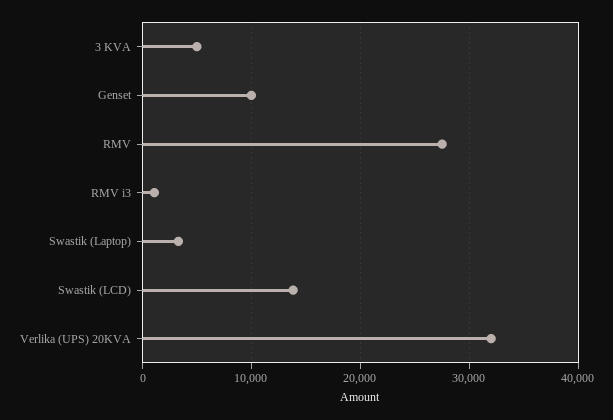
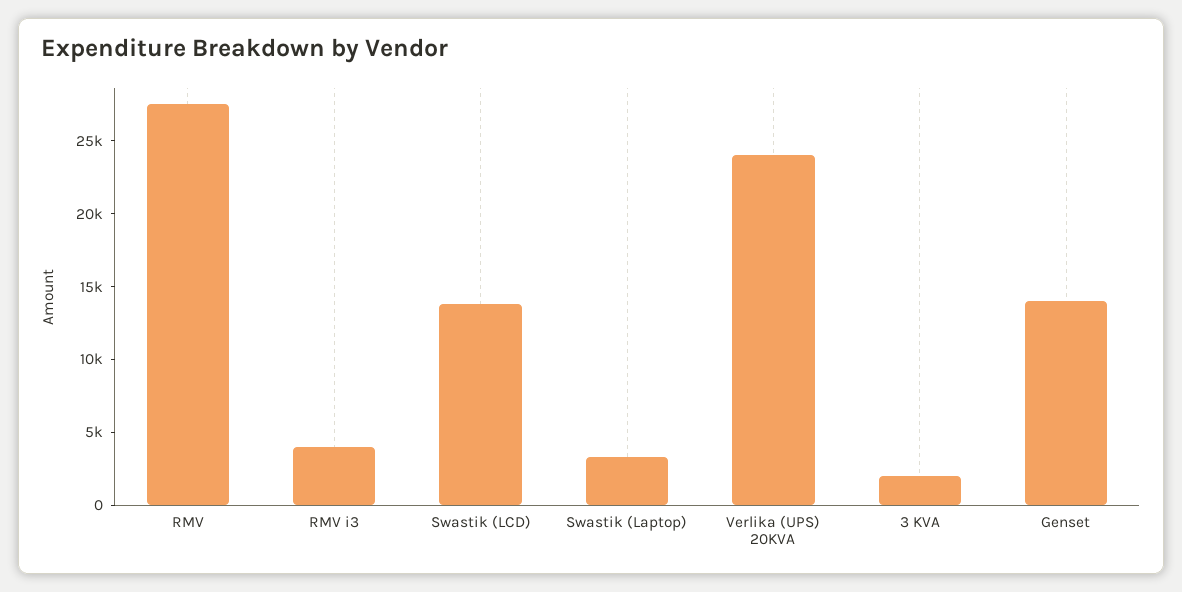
  {
-   "3 KVA": 5000,
+   "3 KVA": 2000,
-   "Genset": 10000,
+   "Genset": 14000,
    "RMV": 28000,
-   "RMV i3": 1000,
+   "RMV i3": 4000,
    "Swastik (Laptop)": 3000,
    "Swastik (LCD)": 14000,
-   "Verlika (UPS) 20KVA": 32000
+   "Verlika (UPS) 20KVA": 24000
  }

